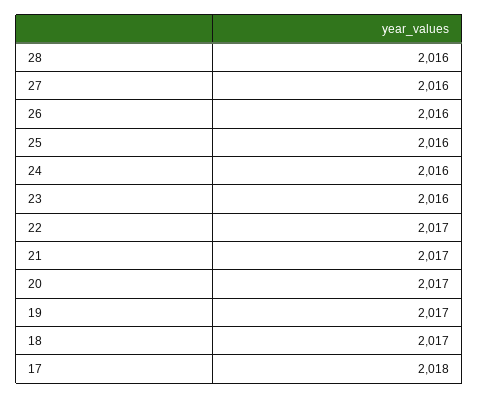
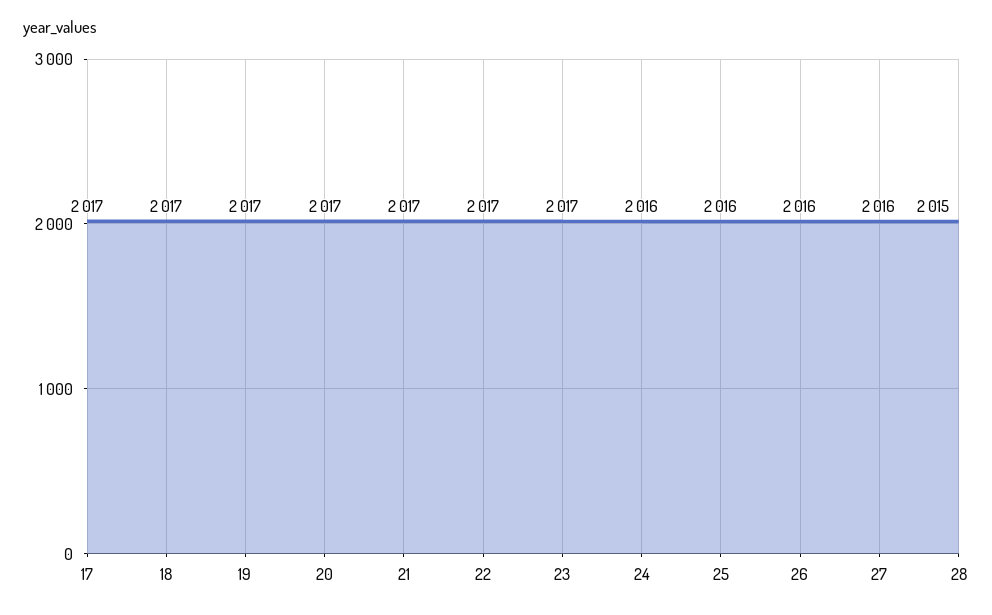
  {
-   "28": 2016,
+   "28": 2015,
    "27": 2016,
    "26": 2016,
    "25": 2016,
    "24": 2016,
-   "23": 2016,
+   "23": 2017,
    "22": 2017,
    "21": 2017,
    "20": 2017,
    "19": 2017,
    "18": 2017,
-   "17": 2018
+   "17": 2017
  }

